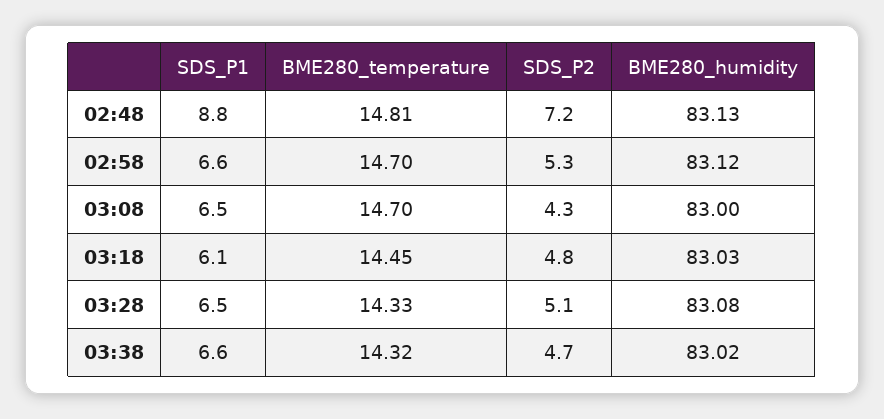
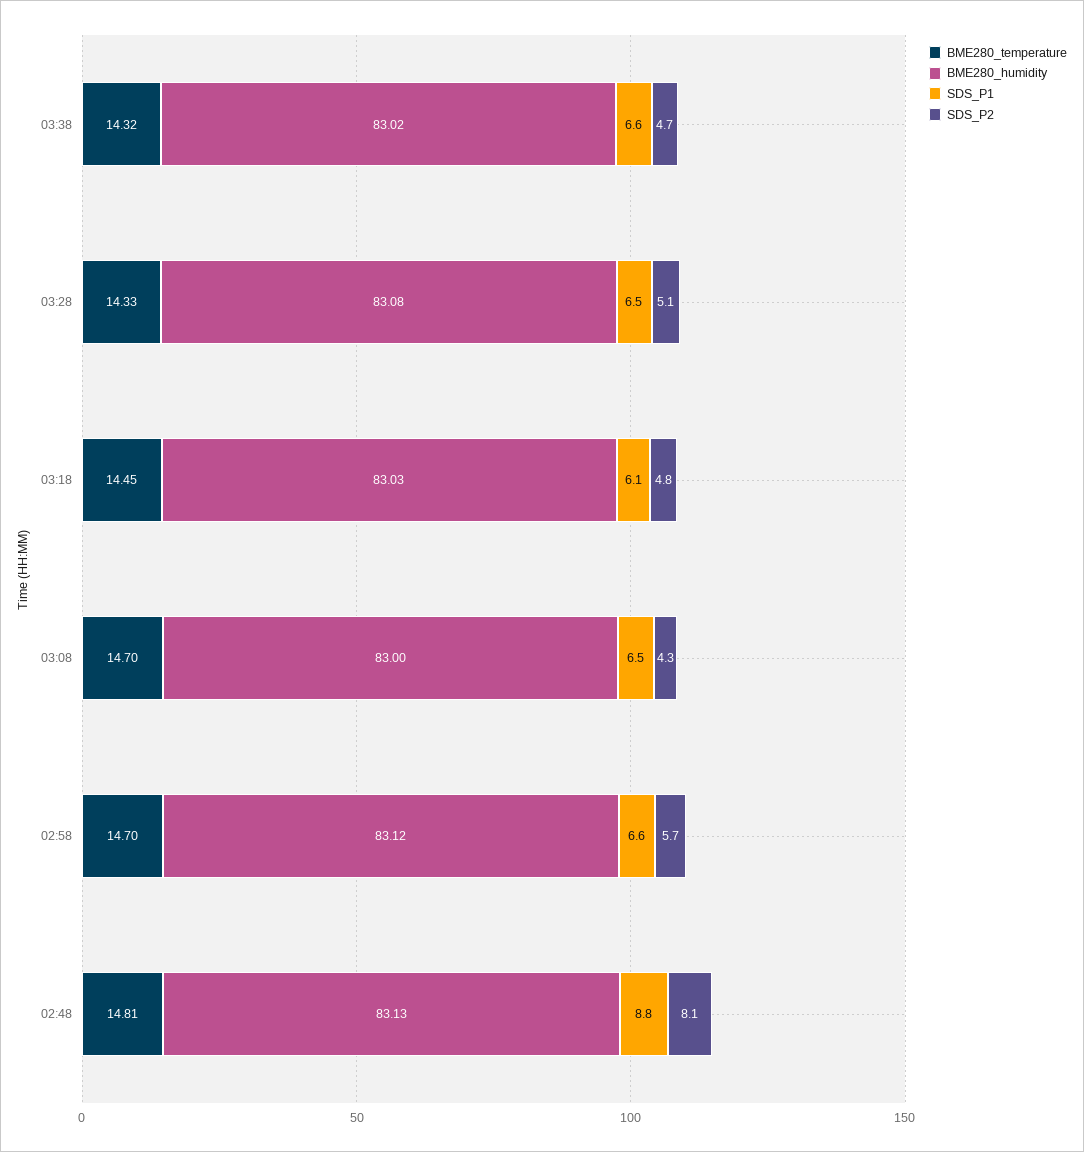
  {
    "SDS_P1": {
      "02:48": 8.8,
      "02:58": 6.6,
      "03:08": 6.5,
      "03:18": 6.1,
      "03:28": 6.5,
      "03:38": 6.6
    },
    "BME280_temperature": {
      "02:48": 14.81,
      "02:58": 14.7,
      "03:08": 14.7,
      "03:18": 14.45,
      "03:28": 14.33,
      "03:38": 14.32
    },
    "SDS_P2": {
-     "02:48": 7.2,
+     "02:48": 8.1,
-     "02:58": 5.3,
+     "02:58": 5.7,
      "03:08": 4.3,
      "03:18": 4.8,
      "03:28": 5.1,
      "03:38": 4.7
    },
    "BME280_humidity": {
      "02:48": 83.13,
      "02:58": 83.12,
      "03:08": 83,
      "03:18": 83.03,
      "03:28": 83.08,
      "03:38": 83.02
    }
  }

